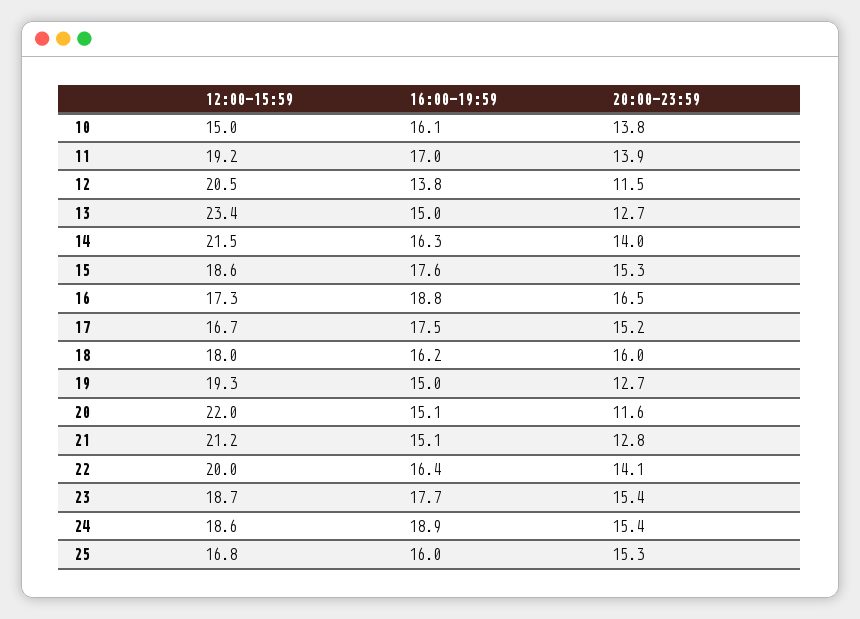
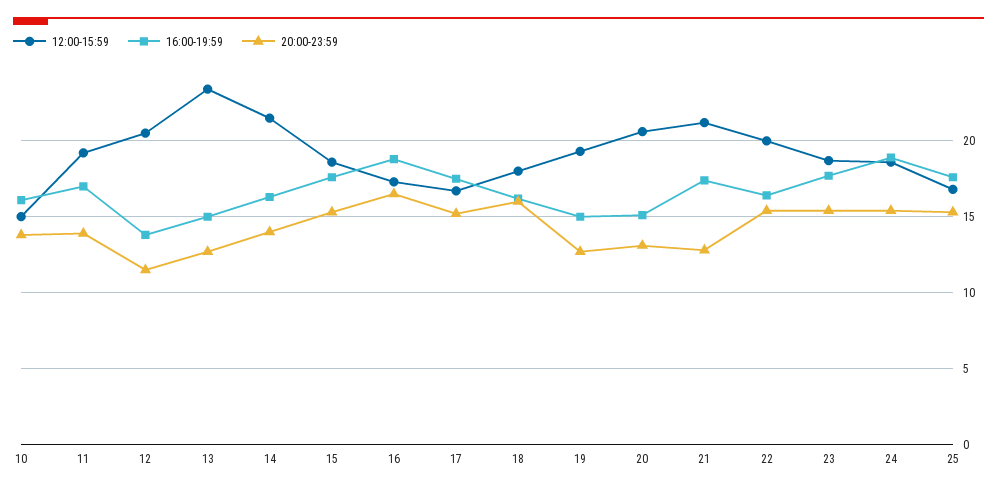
  {
    "12:00-15:59": {
      "10": 15,
      "11": 19.2,
      "12": 20.5,
      "13": 23.4,
      "14": 21.5,
      "15": 18.6,
      "16": 17.3,
      "17": 16.7,
      "18": 18,
      "19": 19.3,
-     "20": 22,
+     "20": 20.5,
      "21": 21.2,
      "22": 20,
      "23": 18.7,
      "24": 18.6,
      "25": 16.8
    },
    "16:00-19:59": {
      "10": 16.1,
      "11": 17,
      "12": 13.8,
      "13": 15,
      "14": 16.3,
      "15": 17.6,
      "16": 18.8,
      "17": 17.5,
      "18": 16.2,
      "19": 15,
      "20": 15.1,
-     "21": 15.1,
+     "21": 17.5,
      "22": 16.4,
      "23": 17.7,
      "24": 18.9,
-     "25": 16
+     "25": 17.5
    },
    "20:00-23:59": {
      "10": 13.8,
      "11": 13.9,
      "12": 11.5,
      "13": 12.7,
      "14": 14,
      "15": 15.3,
      "16": 16.5,
      "17": 15.2,
      "18": 16,
      "19": 12.7,
-     "20": 11.6,
+     "20": 13,
      "21": 12.8,
-     "22": 14.1,
+     "22": 15.5,
      "23": 15.4,
      "24": 15.4,
      "25": 15.3
    }
  }

